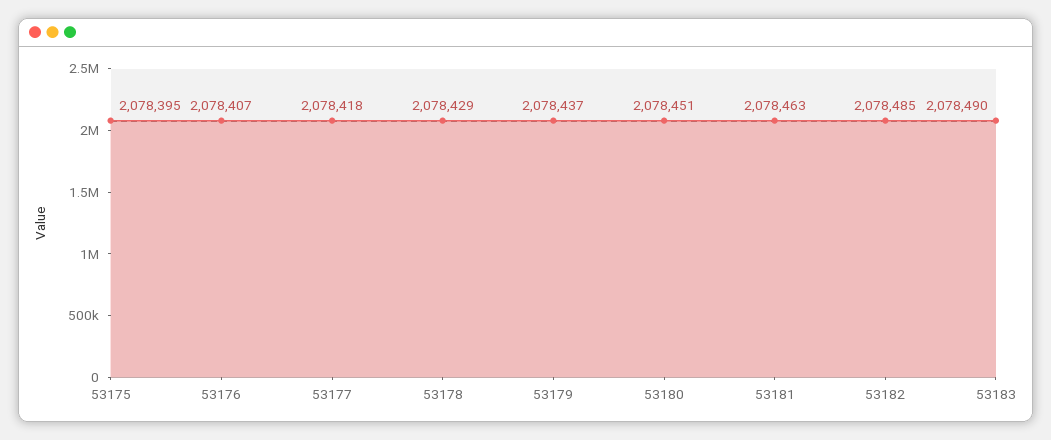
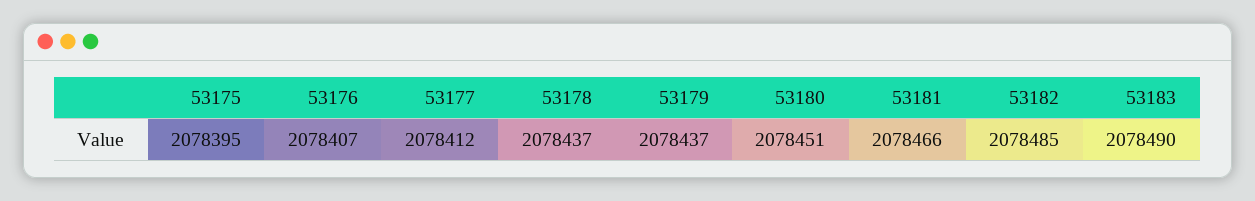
  {
    "53175": 2078395,
    "53176": 2078407,
-   "53177": 2078418,
+   "53177": 2078412,
-   "53178": 2078429,
+   "53178": 2078437,
    "53179": 2078437,
    "53180": 2078451,
-   "53181": 2078463,
+   "53181": 2078466,
    "53182": 2078485,
    "53183": 2078490
  }

